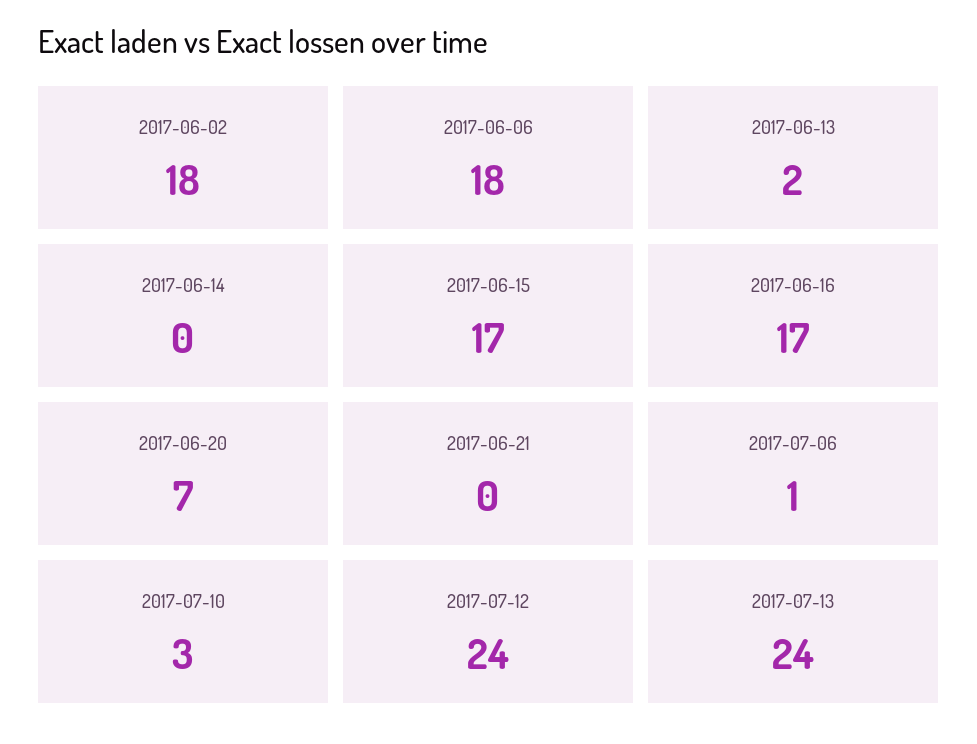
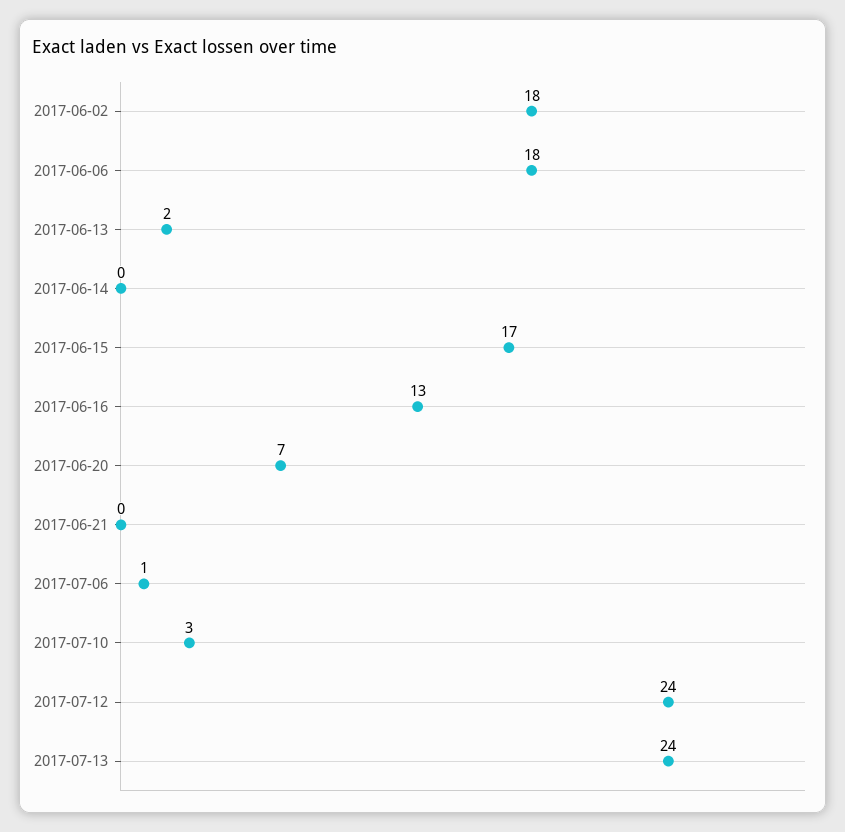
  {
    "2017-06-02": 18,
    "2017-06-06": 18,
    "2017-06-13": 2,
    "2017-06-14": 0,
    "2017-06-15": 17,
-   "2017-06-16": 17,
+   "2017-06-16": 13,
    "2017-06-20": 7,
    "2017-06-21": 0,
    "2017-07-06": 1,
    "2017-07-10": 3,
    "2017-07-12": 24,
    "2017-07-13": 24
  }

